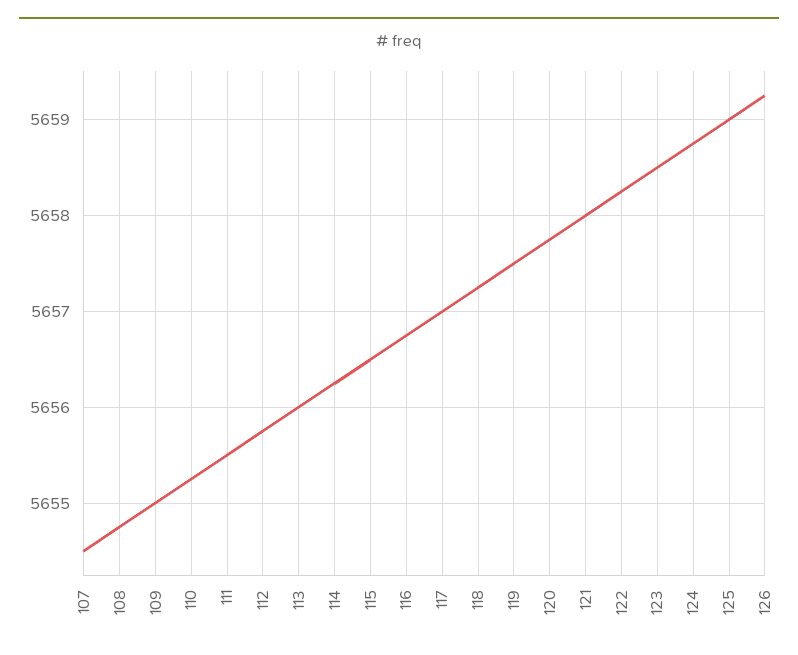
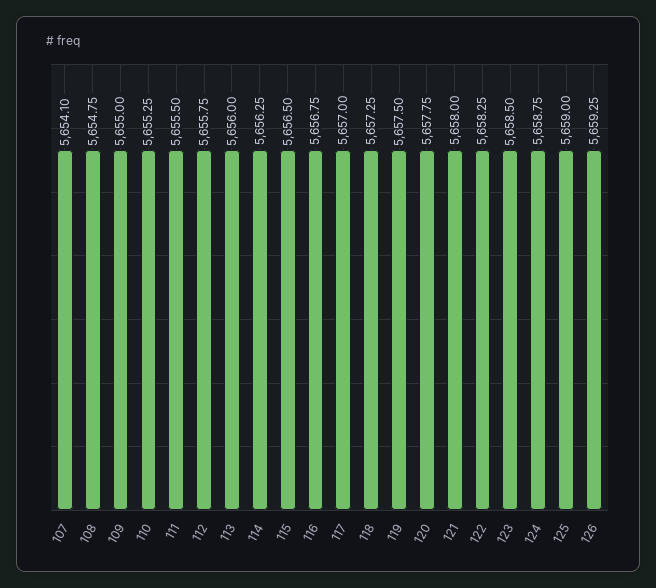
  {
-   "107": 5654.5,
+   "107": 5654.1,
    "108": 5654.75,
    "109": 5655,
    "110": 5655.25,
    "111": 5655.5,
    "112": 5655.75,
    "113": 5656,
    "114": 5656.25,
    "115": 5656.5,
    "116": 5656.75,
    "117": 5657,
    "118": 5657.25,
    "119": 5657.5,
    "120": 5657.75,
    "121": 5658,
    "122": 5658.25,
    "123": 5658.5,
    "124": 5658.75,
    "125": 5659,
    "126": 5659.25
  }

